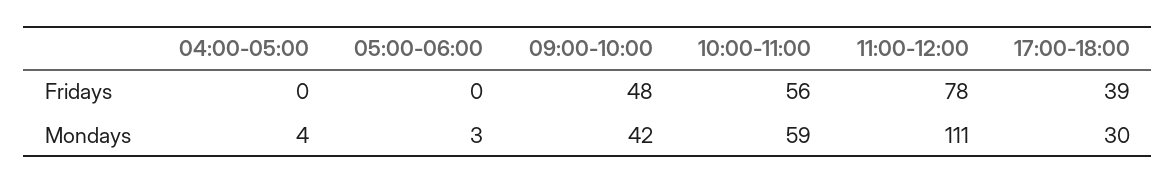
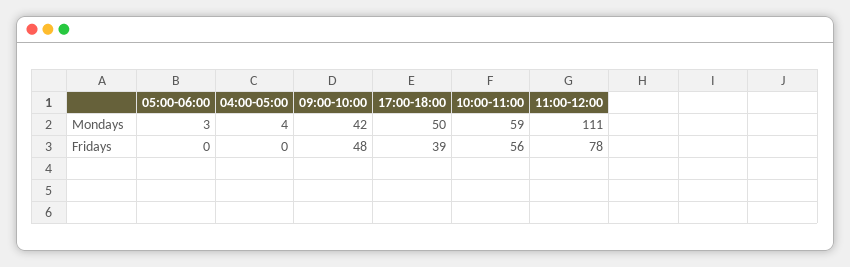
  {
    "04:00-05:00": {
      "Fridays": 0,
      "Mondays": 4
    },
    "05:00-06:00": {
      "Fridays": 0,
      "Mondays": 3
    },
    "09:00-10:00": {
      "Fridays": 48,
      "Mondays": 42
    },
    "10:00-11:00": {
      "Fridays": 56,
      "Mondays": 59
    },
    "11:00-12:00": {
      "Fridays": 78,
      "Mondays": 111
    },
    "17:00-18:00": {
      "Fridays": 39,
-     "Mondays": 30
+     "Mondays": 50
    }
  }

